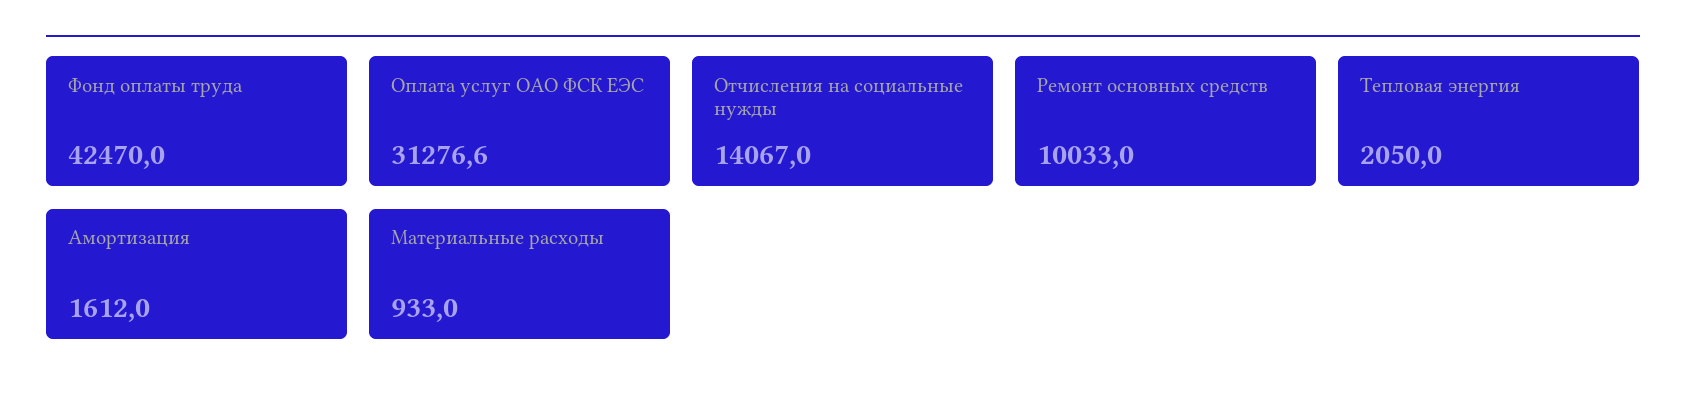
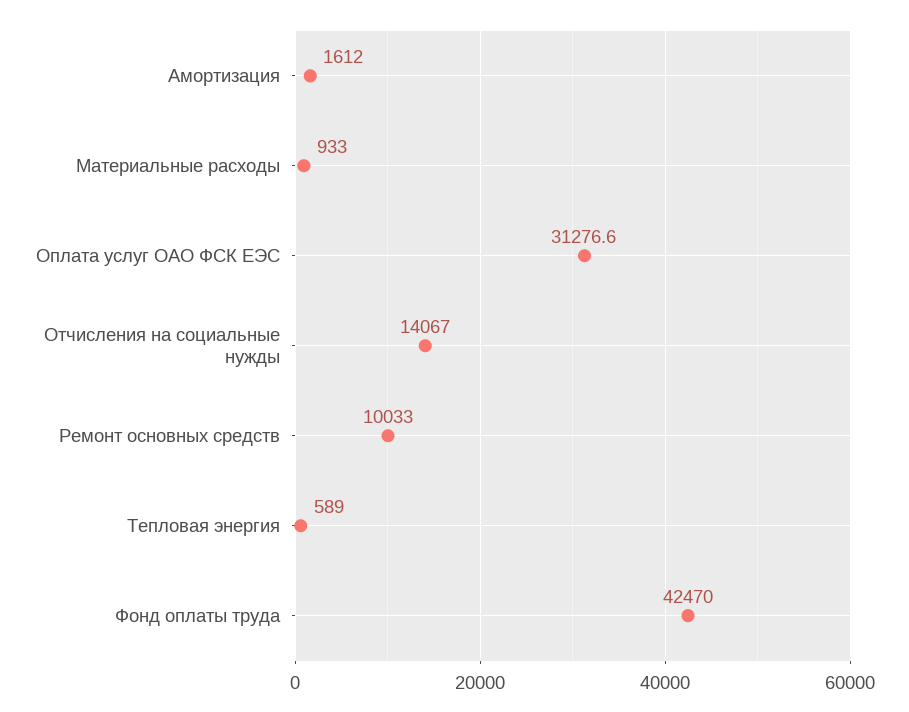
  {
    "Фонд оплаты труда": 42470,
    "Оплата услуг ОАО ФСК ЕЭС": 31276.6,
    "Отчисления на социальные нужды": 14067,
    "Ремонт основных средств": 10033,
-   "Тепловая энергия": 2050,
+   "Тепловая энергия": 589,
    "Амортизация": 1612,
    "Материальные расходы": 933
  }

